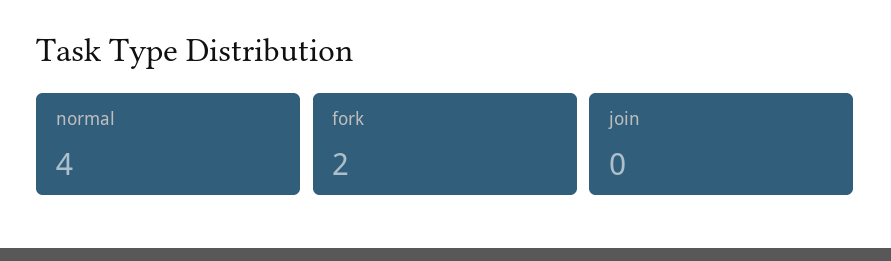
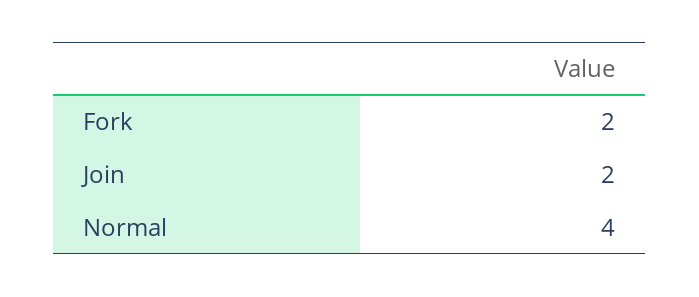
  {
    "normal": 4,
    "fork": 2,
-   "join": 0
+   "join": 2
  }

